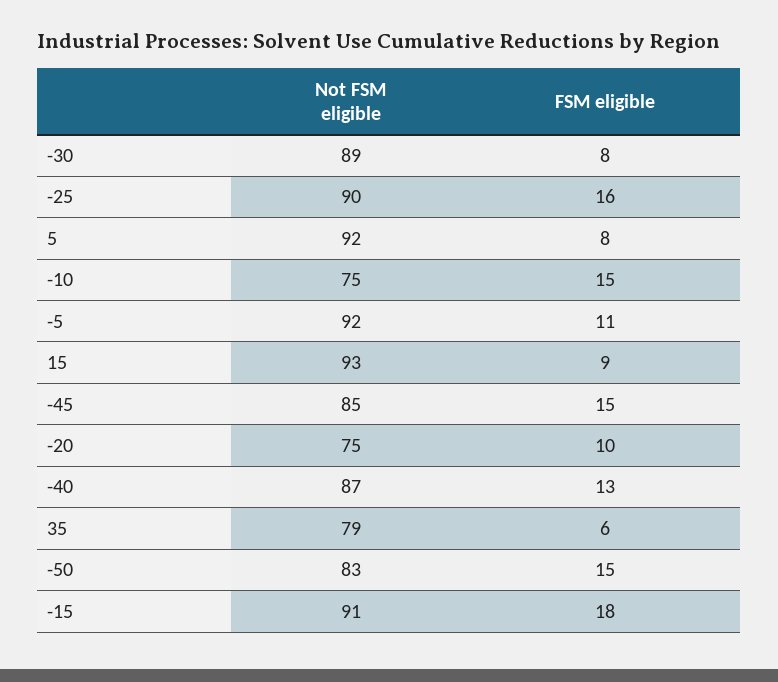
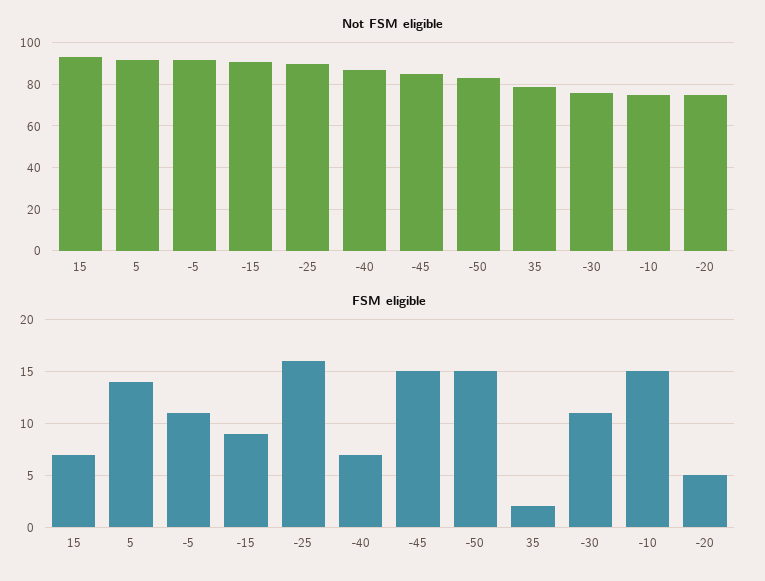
  {
    "Not FSM eligible": {
-     "-30": 89,
+     "-30": 75,
      "-25": 90,
      "5": 92,
      "-10": 75,
      "-5": 92,
      "15": 93,
      "-45": 85,
      "-20": 75,
      "-40": 87,
      "35": 79,
      "-50": 83,
      "-15": 91
    },
    "FSM eligible": {
-     "-30": 8,
+     "-30": 11,
      "-25": 16,
-     "5": 8,
+     "5": 14,
      "-10": 15,
      "-5": 11,
-     "15": 9,
+     "15": 7,
      "-45": 15,
-     "-20": 10,
+     "-20": 5,
-     "-40": 13,
+     "-40": 7,
-     "35": 6,
+     "35": 2,
      "-50": 15,
-     "-15": 18
+     "-15": 9
    }
  }

